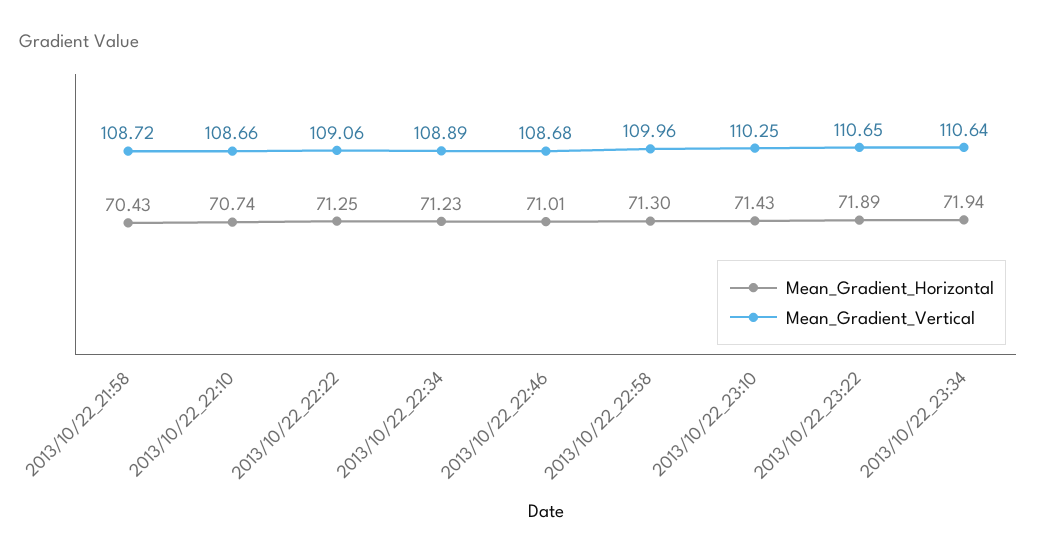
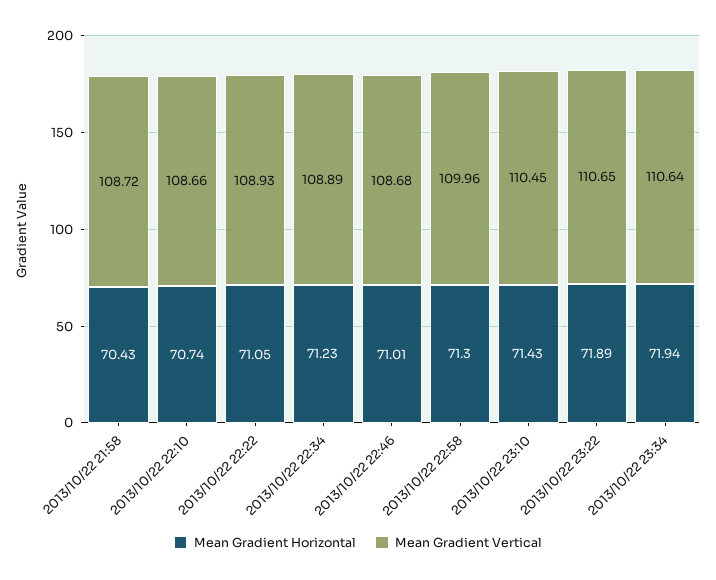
  {
    "Mean_Gradient_Horizontal": {
      "2013/10/22_21:58": 70.43,
      "2013/10/22_22:10": 70.74,
-     "2013/10/22_22:22": 71.25,
+     "2013/10/22_22:22": 71.05,
      "2013/10/22_22:34": 71.23,
      "2013/10/22_22:46": 71.01,
      "2013/10/22_22:58": 71.3,
      "2013/10/22_23:10": 71.43,
      "2013/10/22_23:22": 71.89,
      "2013/10/22_23:34": 71.94
    },
    "Mean_Gradient_Vertical": {
      "2013/10/22_21:58": 108.72,
      "2013/10/22_22:10": 108.66,
-     "2013/10/22_22:22": 109.06,
+     "2013/10/22_22:22": 108.93,
      "2013/10/22_22:34": 108.89,
      "2013/10/22_22:46": 108.68,
      "2013/10/22_22:58": 109.96,
-     "2013/10/22_23:10": 110.25,
+     "2013/10/22_23:10": 110.45,
      "2013/10/22_23:22": 110.65,
      "2013/10/22_23:34": 110.64
    }
  }

